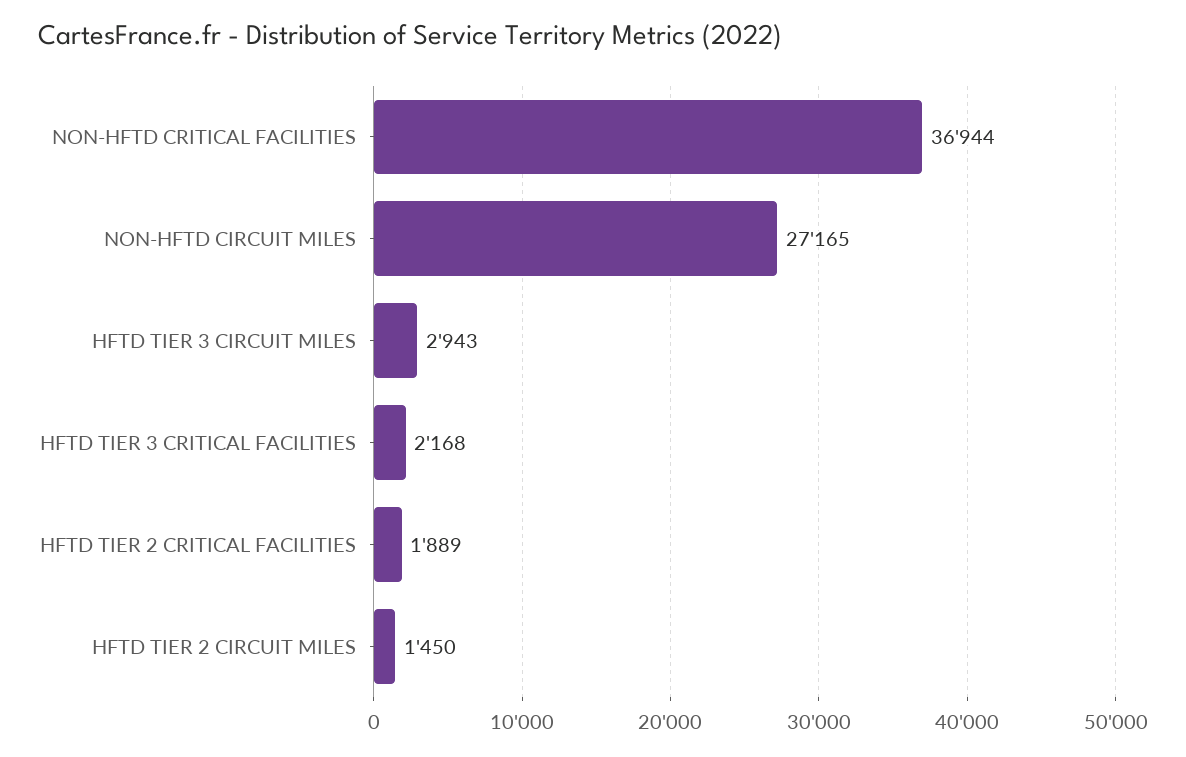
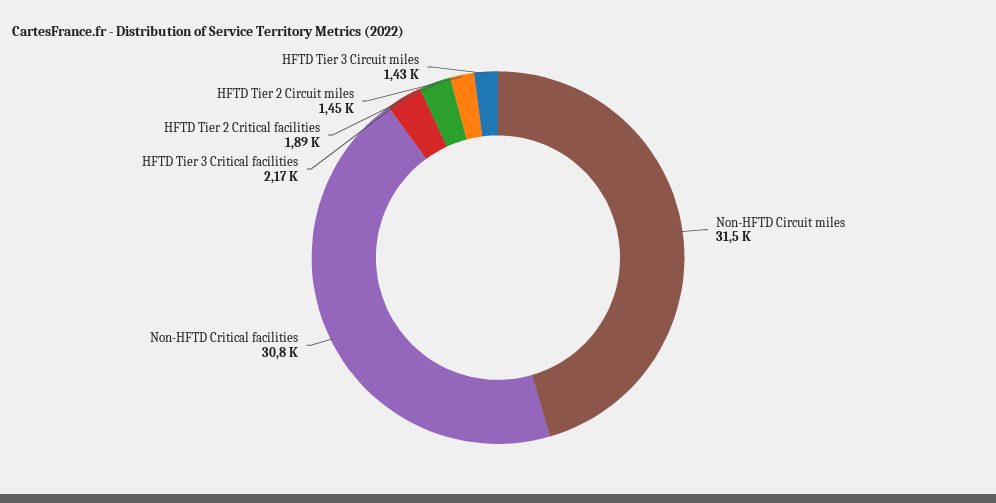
  {
-   "NON-HFTD CRITICAL FACILITIES": 36944,
+   "NON-HFTD CRITICAL FACILITIES": 30800,
-   "NON-HFTD CIRCUIT MILES": 27165,
+   "NON-HFTD CIRCUIT MILES": 31500,
-   "HFTD TIER 3 CIRCUIT MILES": 2943,
+   "HFTD TIER 3 CIRCUIT MILES": 1430,
    "HFTD TIER 3 CRITICAL FACILITIES": 2168,
    "HFTD TIER 2 CRITICAL FACILITIES": 1889,
    "HFTD TIER 2 CIRCUIT MILES": 1450
  }

